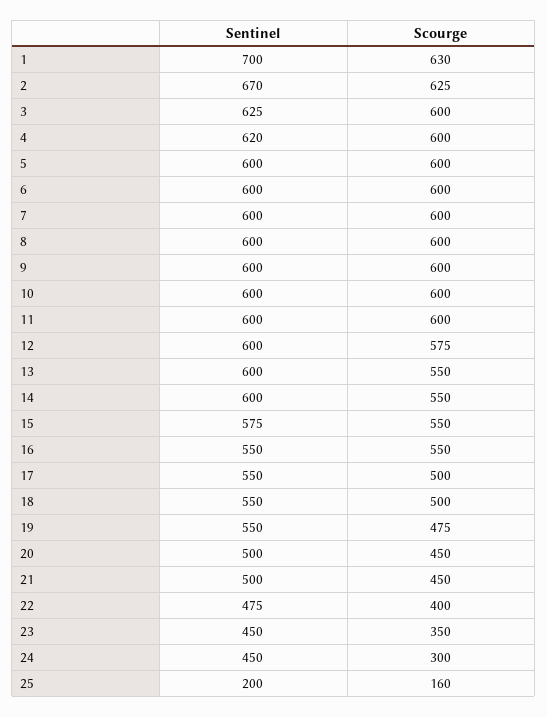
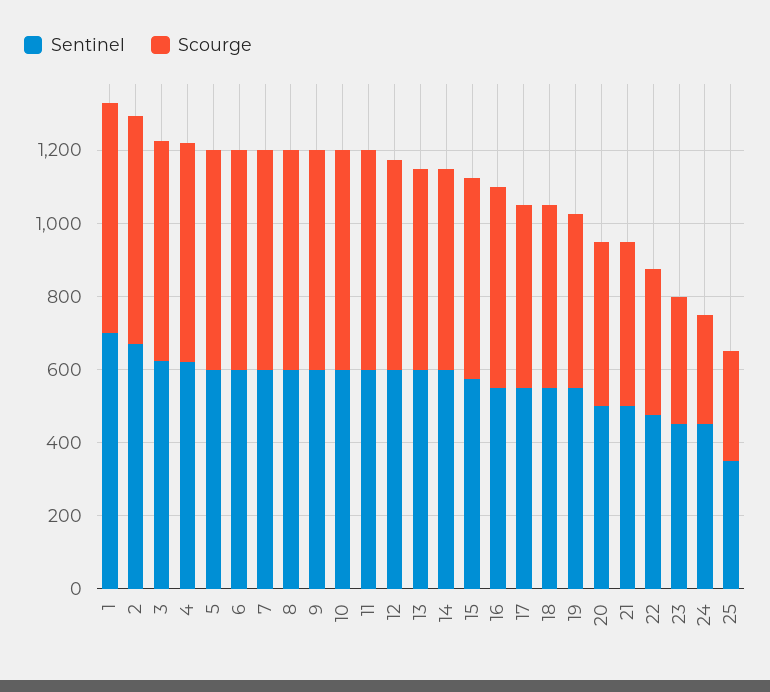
  {
    "Sentinel": {
      "1": 700,
      "2": 670,
      "3": 625,
      "4": 620,
      "5": 600,
      "6": 600,
      "7": 600,
      "8": 600,
      "9": 600,
      "10": 600,
      "11": 600,
      "12": 600,
      "13": 600,
      "14": 600,
      "15": 575,
      "16": 550,
      "17": 550,
      "18": 550,
      "19": 550,
      "20": 500,
      "21": 500,
      "22": 475,
      "23": 450,
      "24": 450,
-     "25": 200
+     "25": 350
    },
    "Scourge": {
      "1": 630,
      "2": 625,
      "3": 600,
      "4": 600,
      "5": 600,
      "6": 600,
      "7": 600,
      "8": 600,
      "9": 600,
      "10": 600,
      "11": 600,
      "12": 575,
      "13": 550,
      "14": 550,
      "15": 550,
      "16": 550,
      "17": 500,
      "18": 500,
      "19": 475,
      "20": 450,
      "21": 450,
      "22": 400,
      "23": 350,
      "24": 300,
-     "25": 160
+     "25": 300
    }
  }

